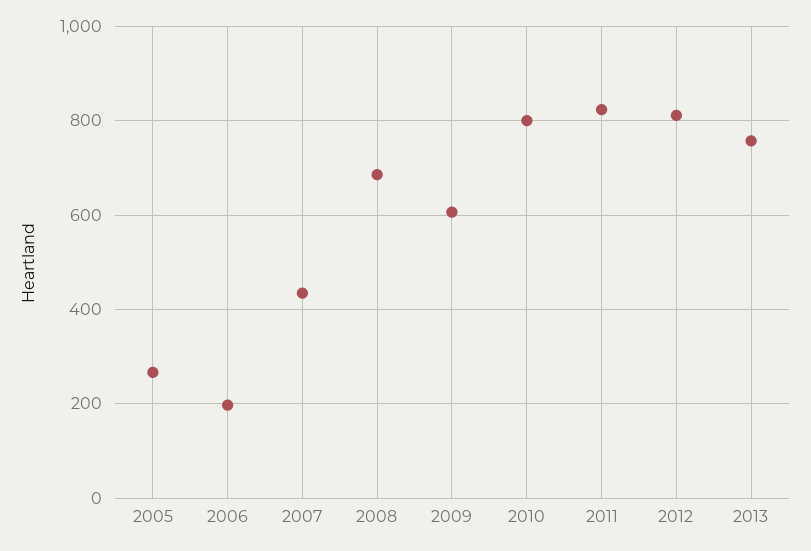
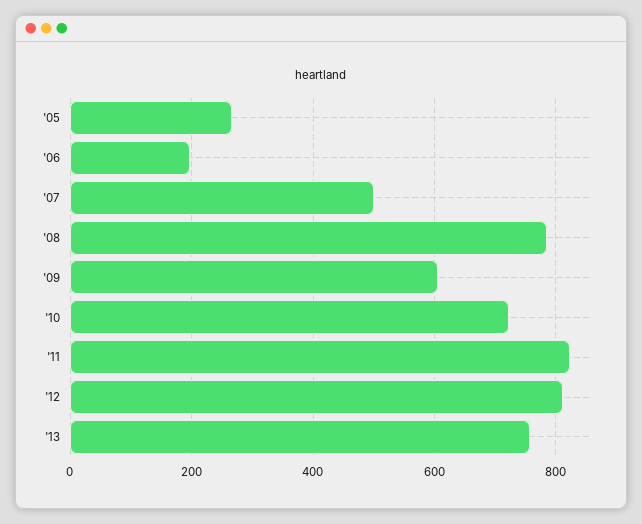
  {
    "2005": 260,
    "2006": 200,
-   "2007": 440,
+   "2007": 500,
-   "2008": 680,
+   "2008": 780,
    "2009": 600,
-   "2010": 800,
+   "2010": 720,
    "2011": 820,
    "2012": 820,
    "2013": 760
  }

